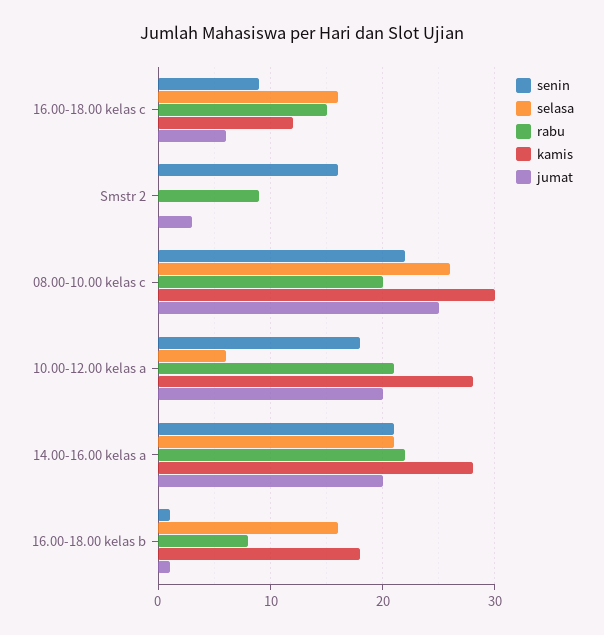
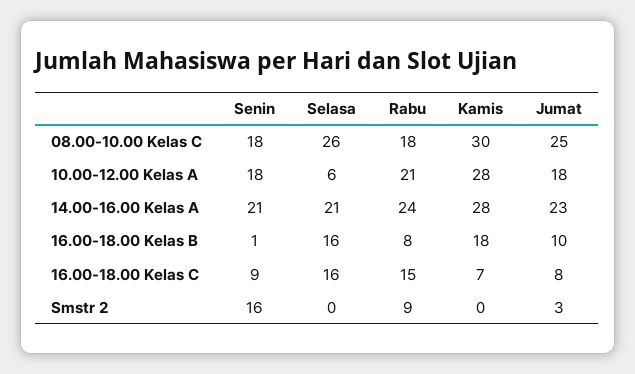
  {
    "senin": {
      "16.00-18.00 kelas c": 9,
      "Smstr 2": 16,
-     "08.00-10.00 kelas c": 22,
+     "08.00-10.00 kelas c": 18,
      "10.00-12.00 kelas a": 18,
      "14.00-16.00 kelas a": 21,
      "16.00-18.00 kelas b": 1
    },
    "selasa": {
      "16.00-18.00 kelas c": 16,
      "Smstr 2": 0,
      "08.00-10.00 kelas c": 26,
      "10.00-12.00 kelas a": 6,
      "14.00-16.00 kelas a": 21,
      "16.00-18.00 kelas b": 16
    },
    "rabu": {
      "16.00-18.00 kelas c": 15,
      "Smstr 2": 9,
-     "08.00-10.00 kelas c": 20,
+     "08.00-10.00 kelas c": 18,
      "10.00-12.00 kelas a": 21,
-     "14.00-16.00 kelas a": 22,
+     "14.00-16.00 kelas a": 24,
      "16.00-18.00 kelas b": 8
    },
    "kamis": {
-     "16.00-18.00 kelas c": 12,
+     "16.00-18.00 kelas c": 7,
      "Smstr 2": 0,
      "08.00-10.00 kelas c": 30,
      "10.00-12.00 kelas a": 28,
      "14.00-16.00 kelas a": 28,
      "16.00-18.00 kelas b": 18
    },
    "jumat": {
-     "16.00-18.00 kelas c": 6,
+     "16.00-18.00 kelas c": 8,
      "Smstr 2": 3,
      "08.00-10.00 kelas c": 25,
-     "10.00-12.00 kelas a": 20,
+     "10.00-12.00 kelas a": 18,
-     "14.00-16.00 kelas a": 20,
+     "14.00-16.00 kelas a": 23,
-     "16.00-18.00 kelas b": 1
+     "16.00-18.00 kelas b": 10
    }
  }

